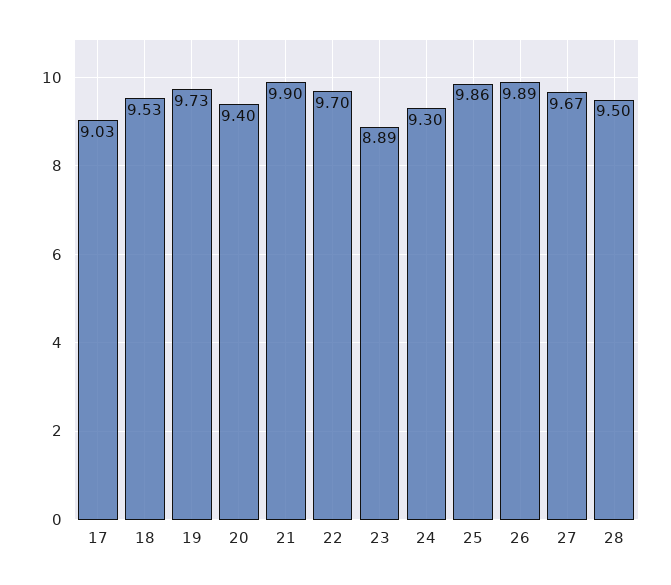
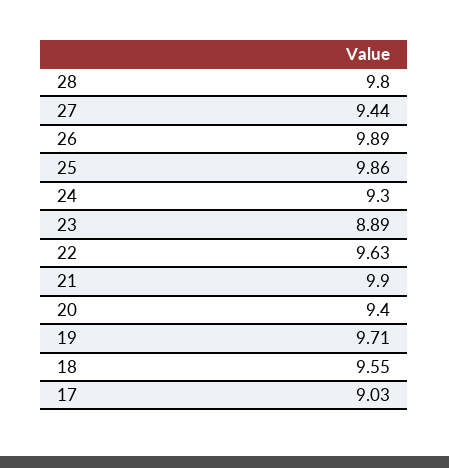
  {
    "17": 9.03,
-   "18": 9.53,
+   "18": 9.55,
-   "19": 9.73,
+   "19": 9.71,
    "20": 9.4,
    "21": 9.9,
-   "22": 9.7,
+   "22": 9.63,
    "23": 8.89,
    "24": 9.3,
    "25": 9.86,
    "26": 9.89,
-   "27": 9.67,
+   "27": 9.44,
-   "28": 9.5
+   "28": 9.8
  }

